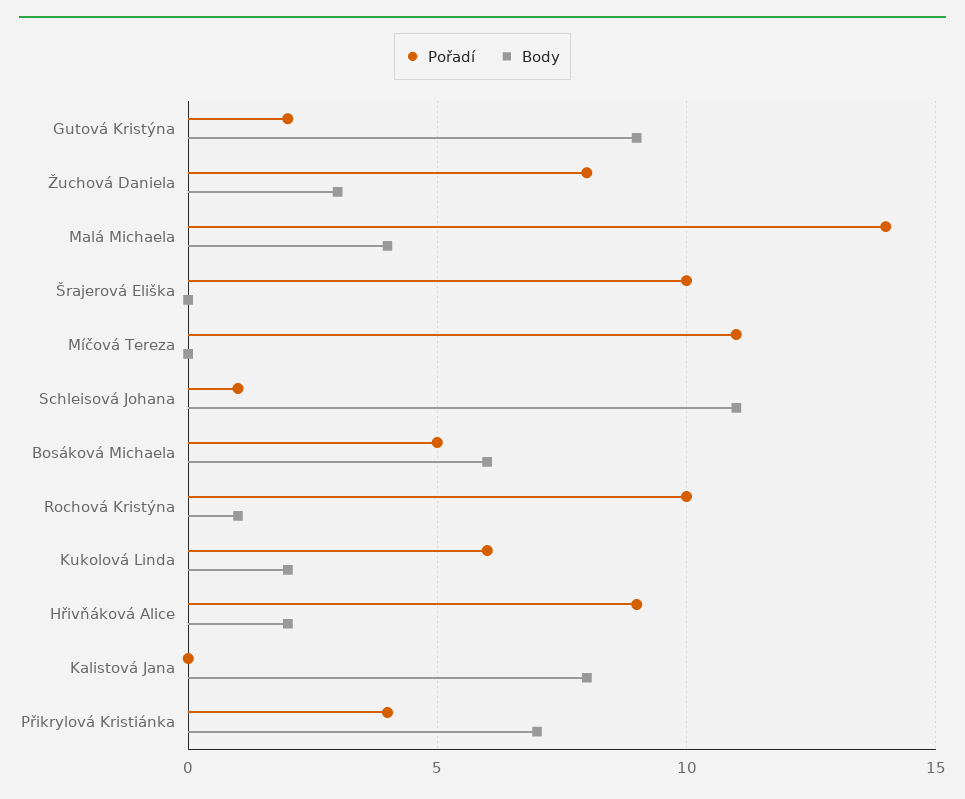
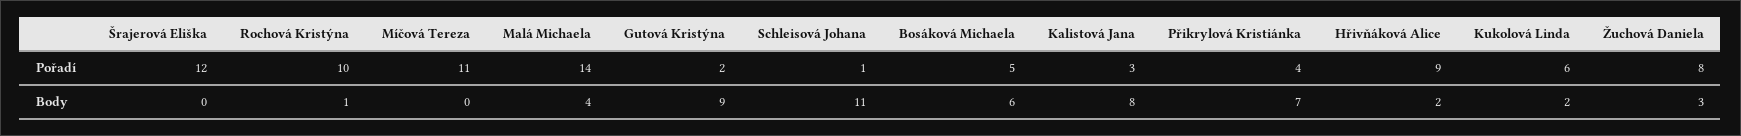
  {
    "Pořadí": {
      "Gutová Kristýna": 2,
      "Žuchová Daniela": 8,
      "Malá Michaela": 14,
-     "Šrajerová Eliška": 10,
+     "Šrajerová Eliška": 12,
      "Míčová Tereza": 11,
      "Schleisová Johana": 1,
      "Bosáková Michaela": 5,
      "Rochová Kristýna": 10,
      "Kukolová Linda": 6,
      "Hřivňáková Alice": 9,
-     "Kalistová Jana": 0,
+     "Kalistová Jana": 3,
      "Přikrylová Kristiánka": 4
    },
    "Body": {
      "Gutová Kristýna": 9,
      "Žuchová Daniela": 3,
      "Malá Michaela": 4,
      "Šrajerová Eliška": 0,
      "Míčová Tereza": 0,
      "Schleisová Johana": 11,
      "Bosáková Michaela": 6,
      "Rochová Kristýna": 1,
      "Kukolová Linda": 2,
      "Hřivňáková Alice": 2,
      "Kalistová Jana": 8,
      "Přikrylová Kristiánka": 7
    }
  }

